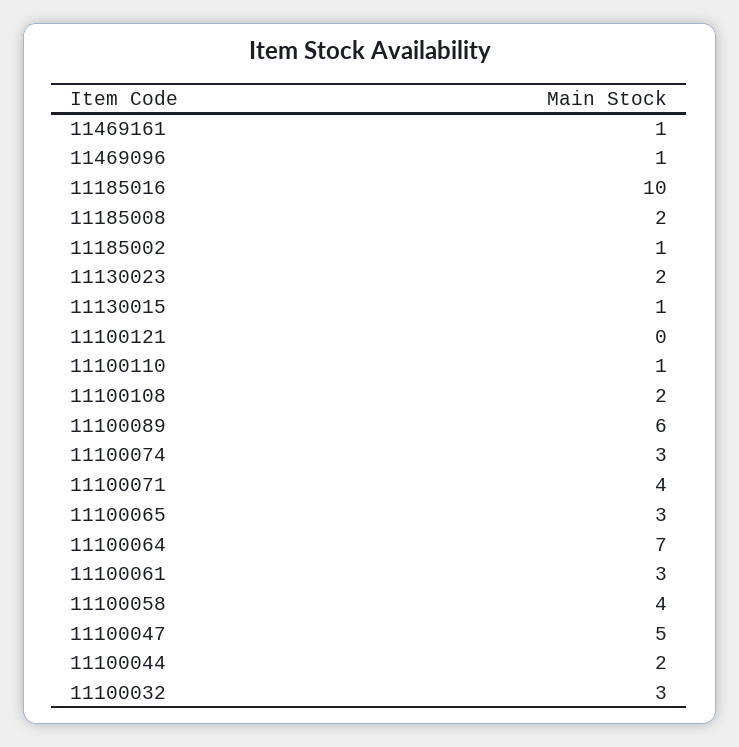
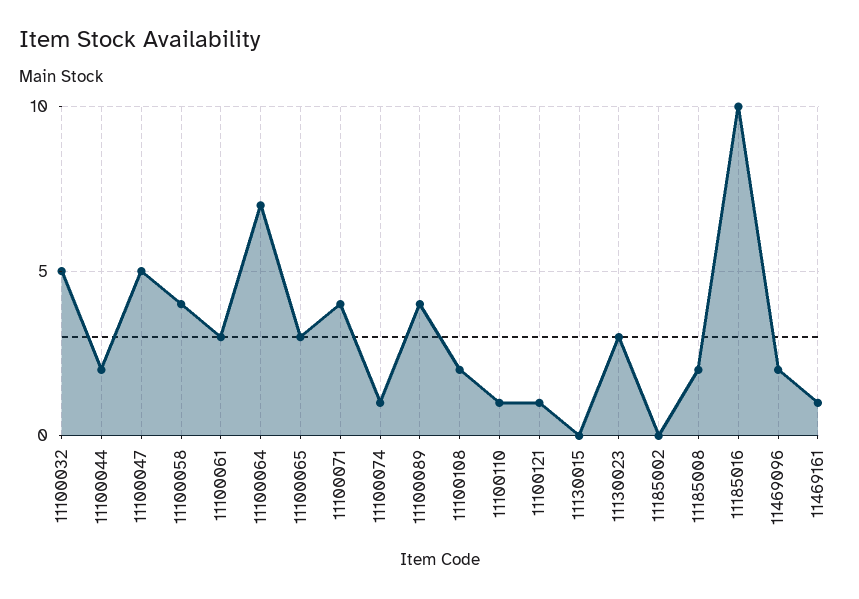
  {
    "11469161": 1,
-   "11469096": 1,
+   "11469096": 2,
    "11185016": 10,
    "11185008": 2,
-   "11185002": 1,
+   "11185002": 0,
-   "11130023": 2,
+   "11130023": 3,
-   "11130015": 1,
+   "11130015": 0,
-   "11100121": 0,
+   "11100121": 1,
    "11100110": 1,
    "11100108": 2,
-   "11100089": 6,
+   "11100089": 4,
-   "11100074": 3,
+   "11100074": 1,
    "11100071": 4,
    "11100065": 3,
    "11100064": 7,
    "11100061": 3,
    "11100058": 4,
    "11100047": 5,
    "11100044": 2,
-   "11100032": 3
+   "11100032": 5
  }

